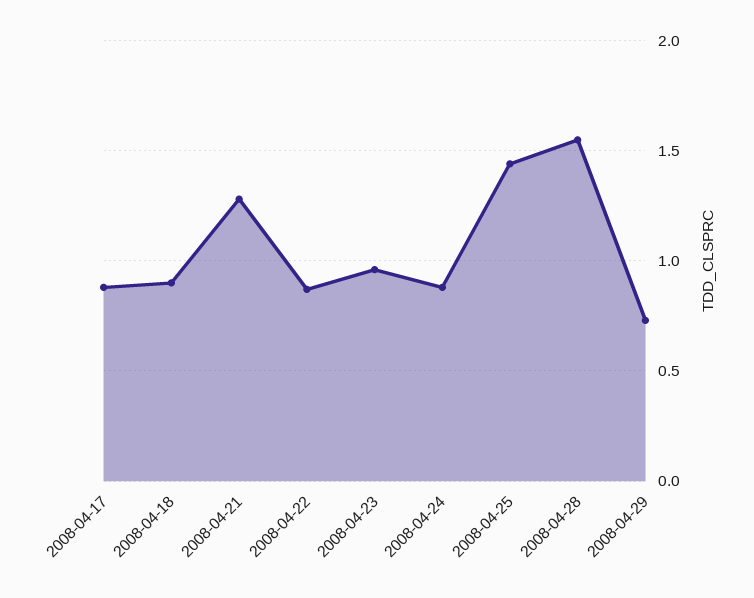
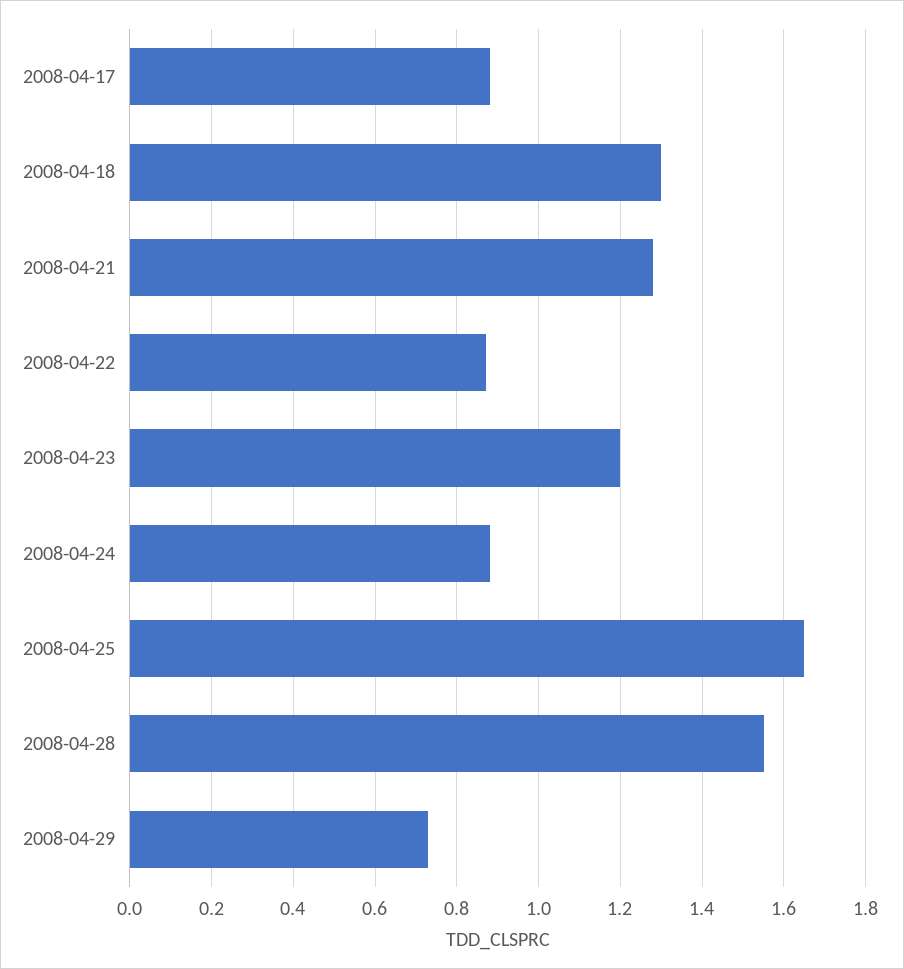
  {
    "2008-04-17": 0.9,
-   "2008-04-18": 0.9,
+   "2008-04-18": 1.3,
    "2008-04-21": 1.3,
    "2008-04-22": 0.85,
-   "2008-04-23": 0.95,
+   "2008-04-23": 1.2,
    "2008-04-24": 0.9,
-   "2008-04-25": 1.45,
+   "2008-04-25": 1.65,
    "2008-04-28": 1.55,
    "2008-04-29": 0.75
  }

